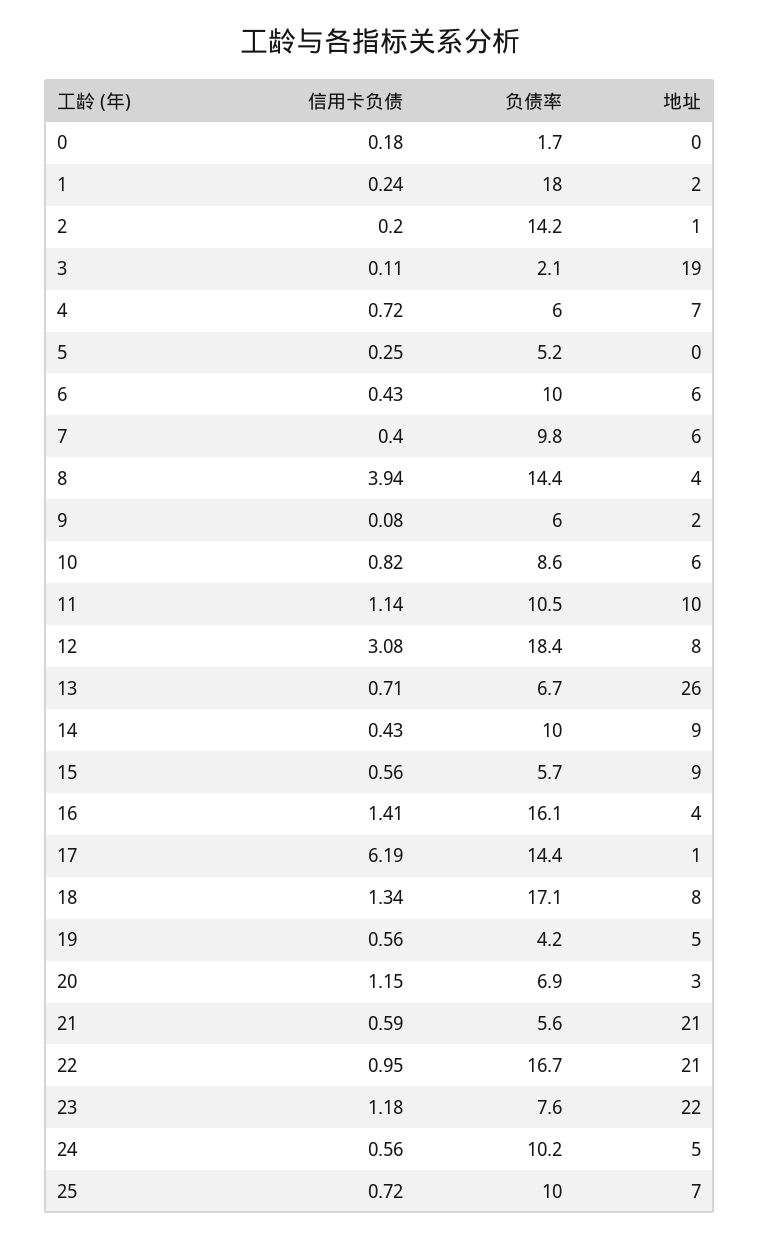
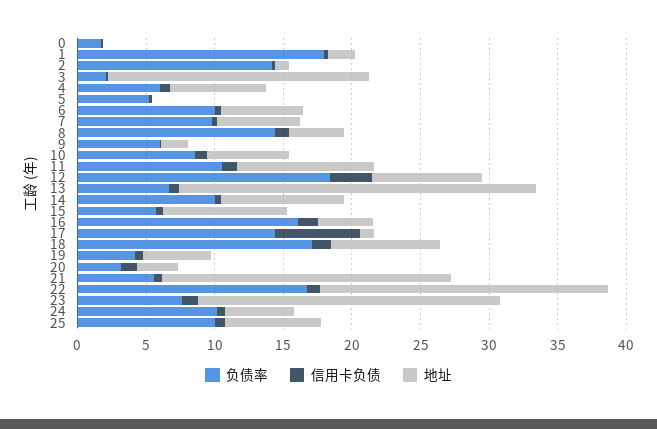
  {
    "信用卡负债": {
      "0": 0.18,
      "1": 0.24,
      "2": 0.2,
      "3": 0.11,
      "4": 0.72,
      "5": 0.25,
      "6": 0.43,
      "7": 0.4,
-     "8": 3.94,
+     "8": 1,
      "9": 0.08,
      "10": 0.82,
      "11": 1.14,
      "12": 3.08,
      "13": 0.71,
      "14": 0.43,
      "15": 0.56,
      "16": 1.41,
      "17": 6.19,
      "18": 1.34,
      "19": 0.56,
      "20": 1.15,
      "21": 0.59,
      "22": 0.95,
      "23": 1.18,
      "24": 0.56,
      "25": 0.72
    },
    "负债率": {
      "0": 1.7,
      "1": 18,
      "2": 14.2,
      "3": 2.1,
      "4": 6,
      "5": 5.2,
      "6": 10,
      "7": 9.8,
      "8": 14.4,
      "9": 6,
      "10": 8.6,
      "11": 10.5,
      "12": 18.4,
      "13": 6.7,
      "14": 10,
      "15": 5.7,
      "16": 16.1,
      "17": 14.4,
      "18": 17.1,
      "19": 4.2,
-     "20": 6.9,
+     "20": 3,
      "21": 5.6,
      "22": 16.7,
      "23": 7.6,
      "24": 10.2,
      "25": 10
    },
    "地址": {
      "0": 0,
      "1": 2,
      "2": 1,
      "3": 19,
      "4": 7,
      "5": 0,
      "6": 6,
      "7": 6,
      "8": 4,
      "9": 2,
      "10": 6,
      "11": 10,
      "12": 8,
      "13": 26,
      "14": 9,
      "15": 9,
      "16": 4,
      "17": 1,
      "18": 8,
      "19": 5,
      "20": 3,
      "21": 21,
      "22": 21,
      "23": 22,
      "24": 5,
      "25": 7
    }
  }

